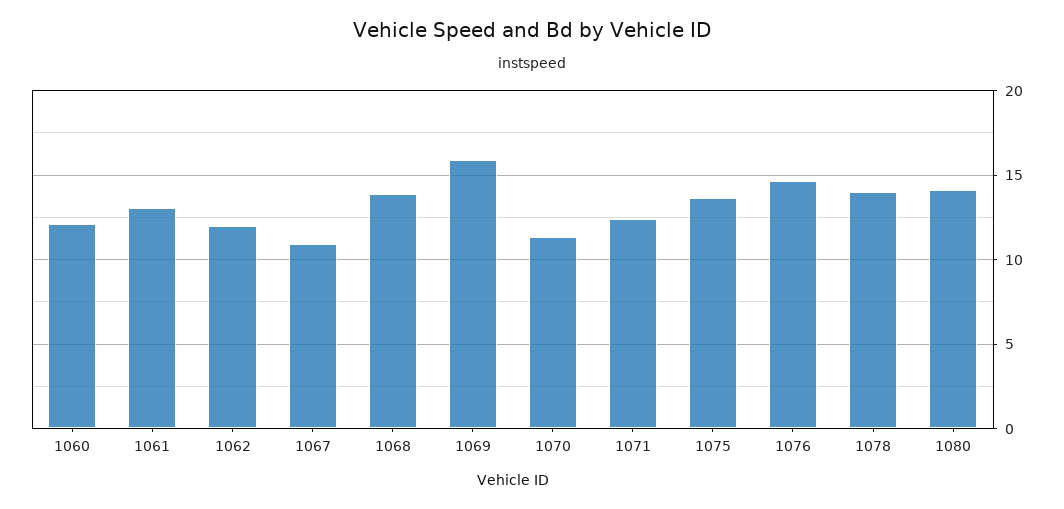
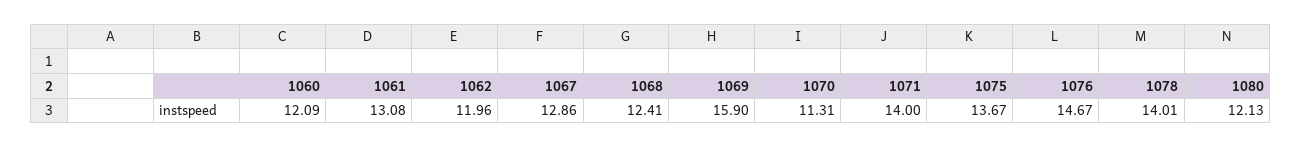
  {
    "1060": 12.09,
    "1061": 13.08,
    "1062": 11.96,
-   "1067": 11,
+   "1067": 12.86,
-   "1068": 14,
+   "1068": 12.41,
    "1069": 15.9,
    "1070": 11.31,
-   "1071": 12.5,
+   "1071": 14,
    "1075": 13.67,
    "1076": 14.67,
    "1078": 14.01,
-   "1080": 14
+   "1080": 12.13
  }

